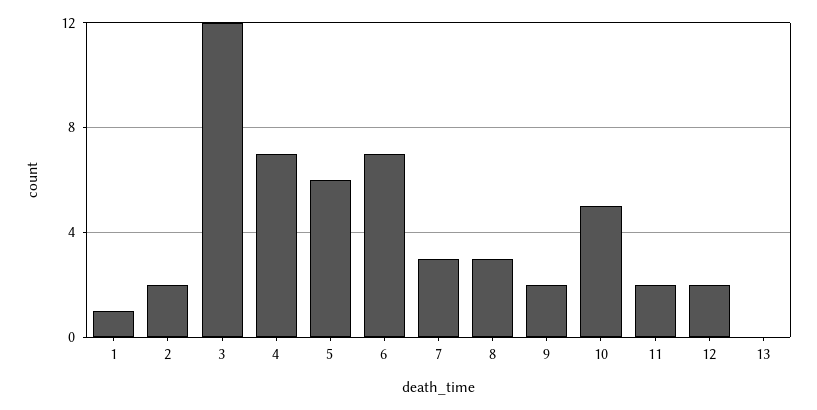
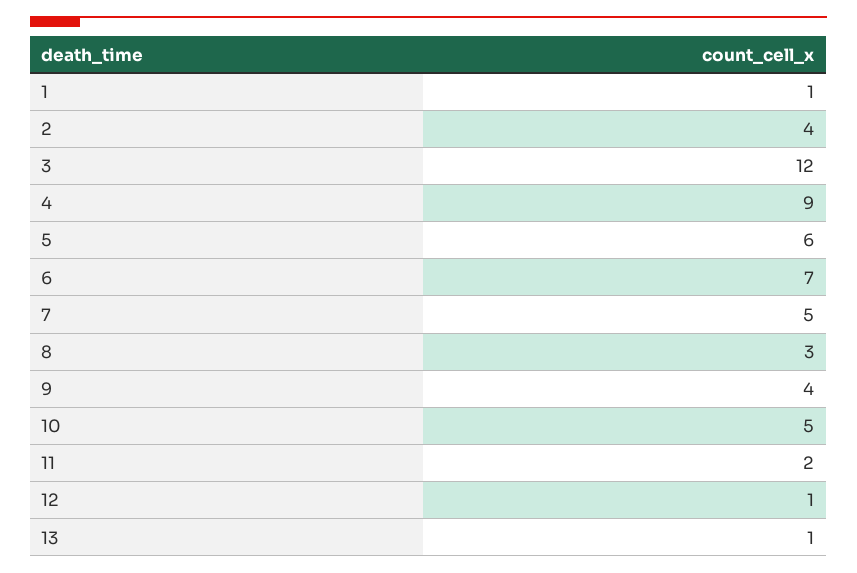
  {
    "1": 1,
-   "2": 2,
+   "2": 4,
    "3": 12,
-   "4": 7,
+   "4": 9,
    "5": 6,
    "6": 7,
-   "7": 3,
+   "7": 5,
    "8": 3,
-   "9": 2,
+   "9": 4,
    "10": 5,
    "11": 2,
-   "12": 2,
+   "12": 1,
-   "13": 0
+   "13": 1
  }

